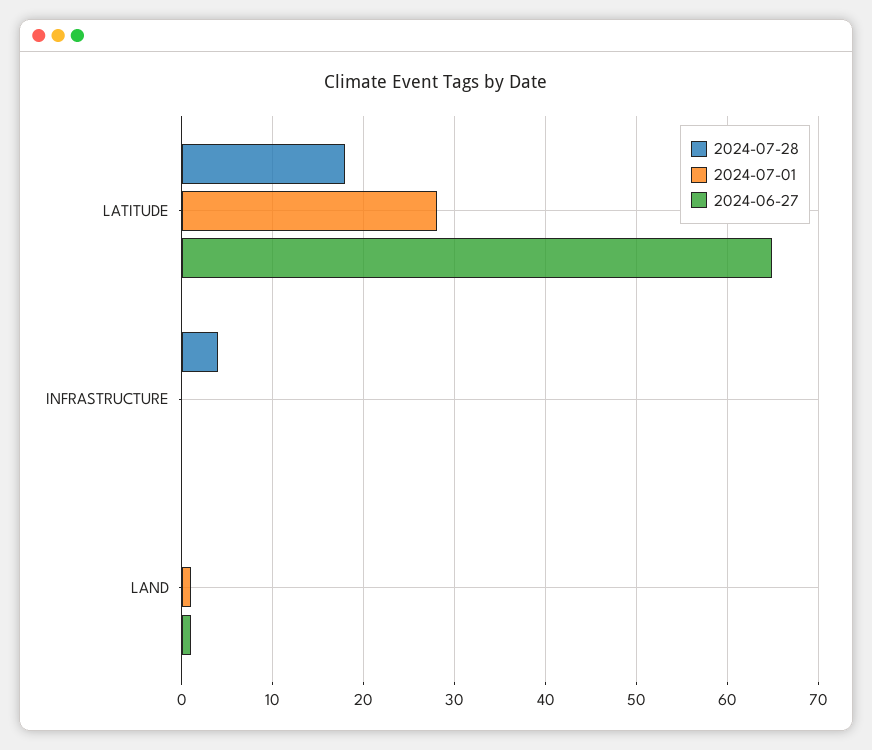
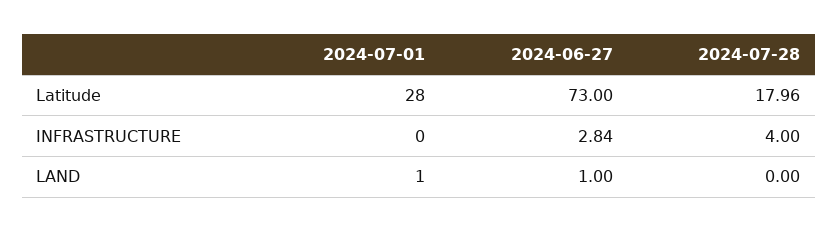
  {
    "2024-07-28": {
      "LATITUDE": 17.96,
      "INFRASTRUCTURE": 4,
      "LAND": 0
    },
    "2024-07-01": {
      "LATITUDE": 28,
      "INFRASTRUCTURE": 0,
      "LAND": 1
    },
    "2024-06-27": {
-     "LATITUDE": 65,
+     "LATITUDE": 73,
-     "INFRASTRUCTURE": 0,
+     "INFRASTRUCTURE": 2.84,
      "LAND": 1
    }
  }

